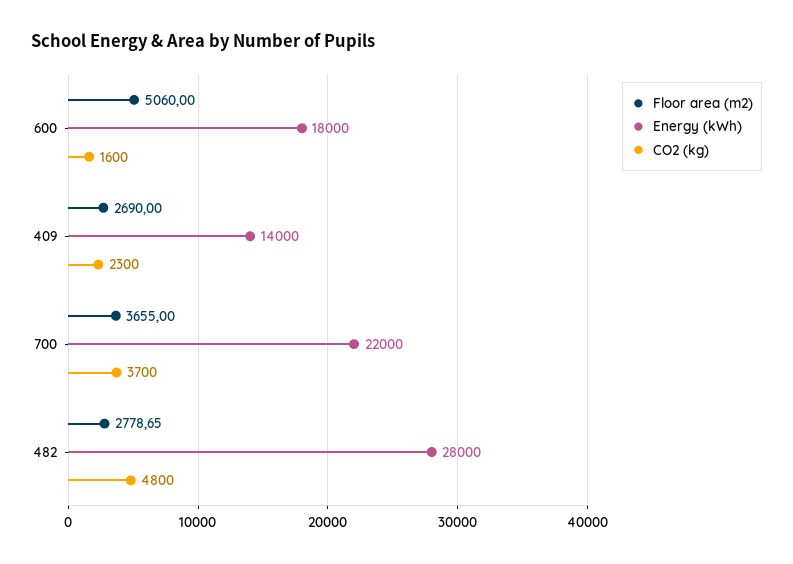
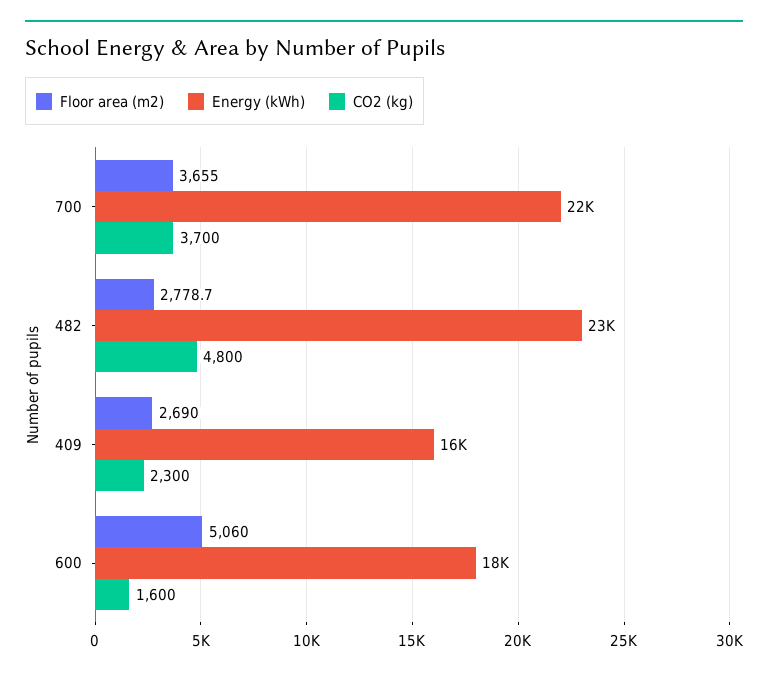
  {
    "Floor area (m2)": {
      "600": 5060,
      "409": 2690,
      "700": 3655,
      "482": 2778.65
    },
    "Energy (kWh)": {
      "600": 18000,
-     "409": 14000,
+     "409": 16000,
      "700": 22000,
-     "482": 28000
+     "482": 23000
    },
    "CO2 (kg)": {
      "600": 1600,
      "409": 2300,
      "700": 3700,
      "482": 4800
    }
  }

